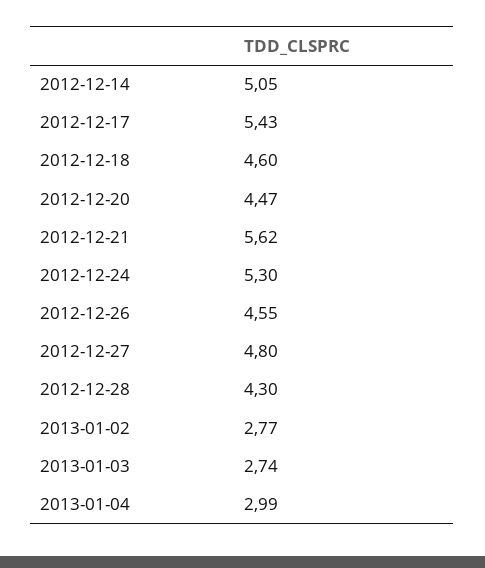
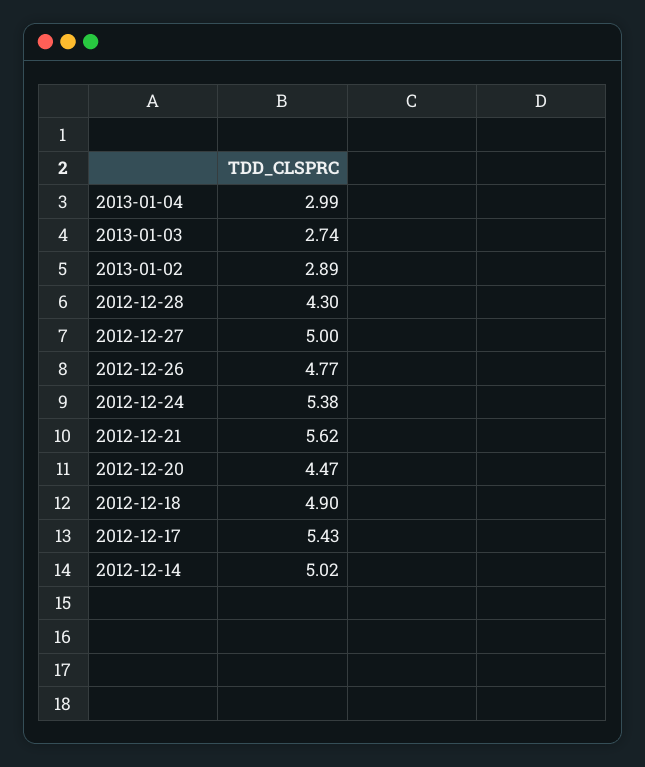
  {
-   "2012-12-14": 5.05,
+   "2012-12-14": 5.02,
    "2012-12-17": 5.43,
-   "2012-12-18": 4.6,
+   "2012-12-18": 4.9,
    "2012-12-20": 4.47,
    "2012-12-21": 5.62,
-   "2012-12-24": 5.3,
+   "2012-12-24": 5.38,
-   "2012-12-26": 4.55,
+   "2012-12-26": 4.77,
-   "2012-12-27": 4.8,
+   "2012-12-27": 5,
    "2012-12-28": 4.3,
-   "2013-01-02": 2.77,
+   "2013-01-02": 2.89,
    "2013-01-03": 2.74,
    "2013-01-04": 2.99
  }

